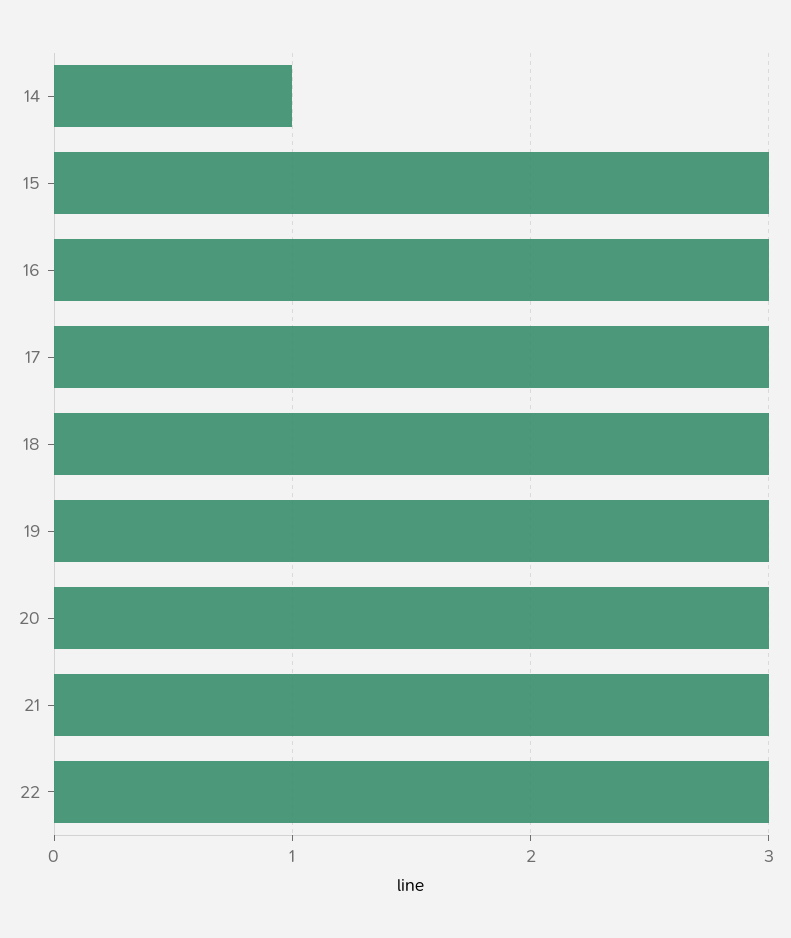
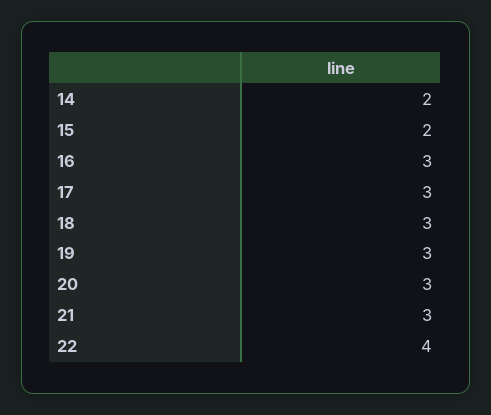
  {
-   "14": 1,
+   "14": 2,
-   "15": 3,
+   "15": 2,
    "16": 3,
    "17": 3,
    "18": 3,
    "19": 3,
    "20": 3,
    "21": 3,
-   "22": 3
+   "22": 4
  }

